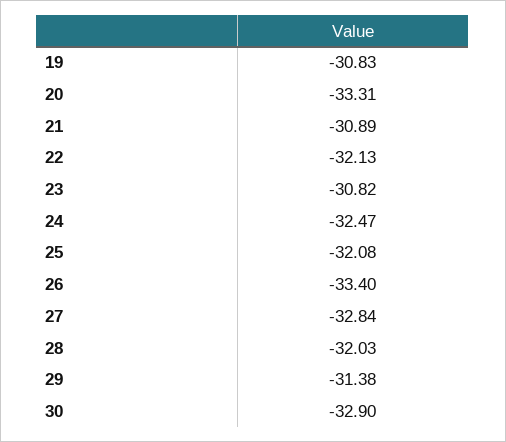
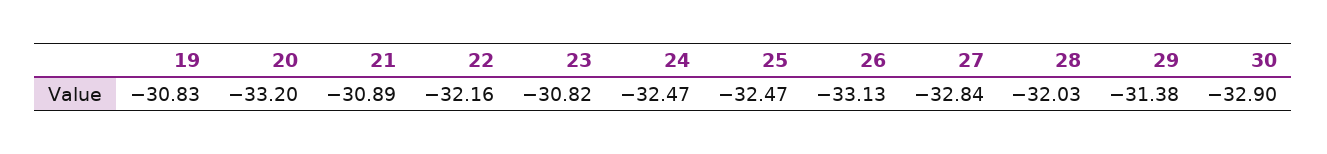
  {
    "19": -30.83,
-   "20": -33.31,
+   "20": -33.2,
    "21": -30.89,
-   "22": -32.13,
+   "22": -32.16,
    "23": -30.82,
    "24": -32.47,
-   "25": -32.08,
+   "25": -32.47,
-   "26": -33.4,
+   "26": -33.13,
    "27": -32.84,
    "28": -32.03,
    "29": -31.38,
    "30": -32.9
  }

